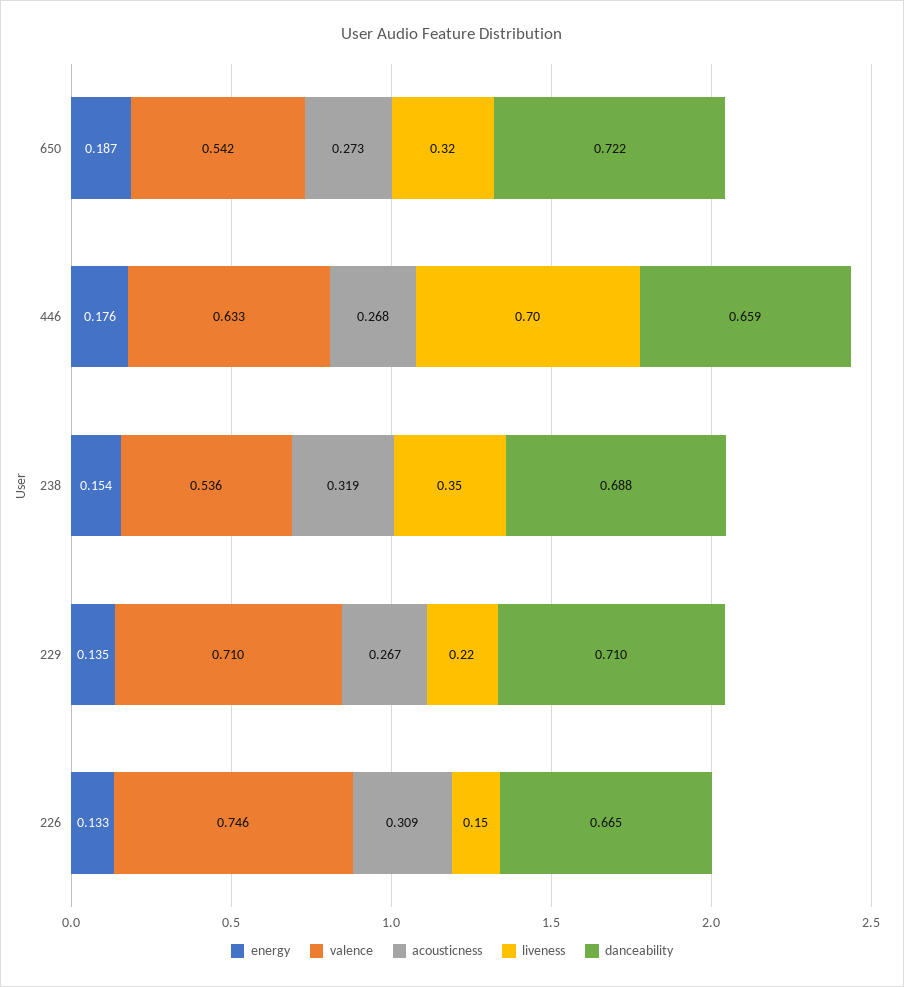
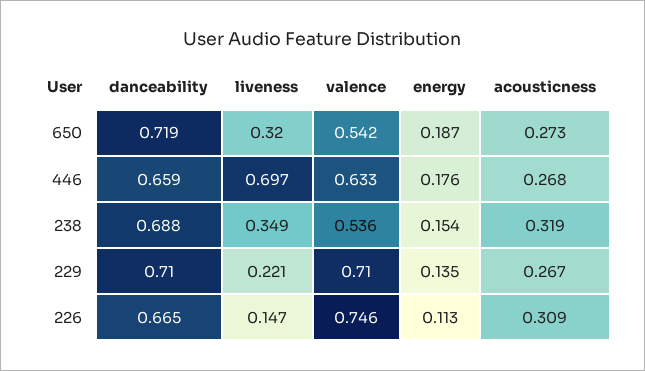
  {
    "energy": {
      "650": 0.187,
      "446": 0.176,
      "238": 0.154,
      "229": 0.135,
-     "226": 0.133
+     "226": 0.113
    },
    "valence": {
      "650": 0.542,
      "446": 0.633,
      "238": 0.536,
      "229": 0.71,
      "226": 0.746
    },
    "acousticness": {
      "650": 0.273,
      "446": 0.268,
      "238": 0.319,
      "229": 0.267,
      "226": 0.309
    },
    "liveness": {
      "650": 0.32,
      "446": 0.697,
      "238": 0.349,
      "229": 0.221,
      "226": 0.147
    },
    "danceability": {
-     "650": 0.722,
+     "650": 0.719,
      "446": 0.659,
      "238": 0.688,
      "229": 0.71,
      "226": 0.665
    }
  }

